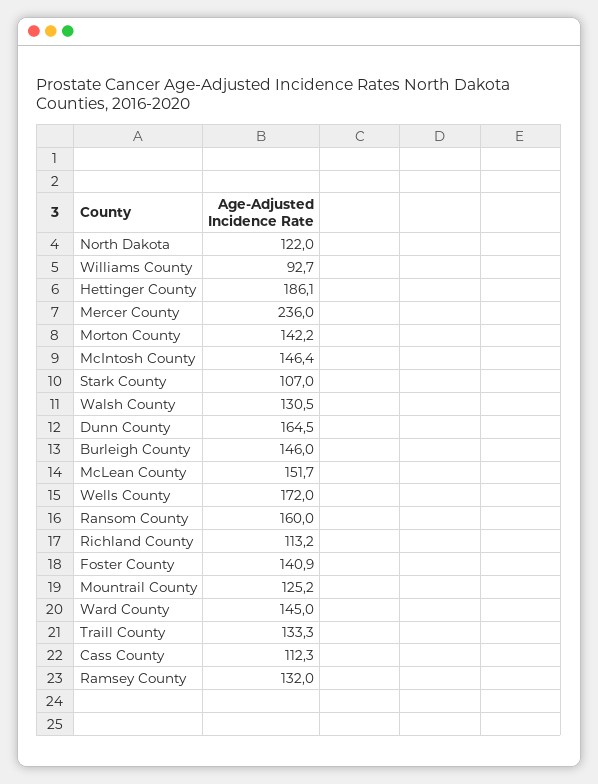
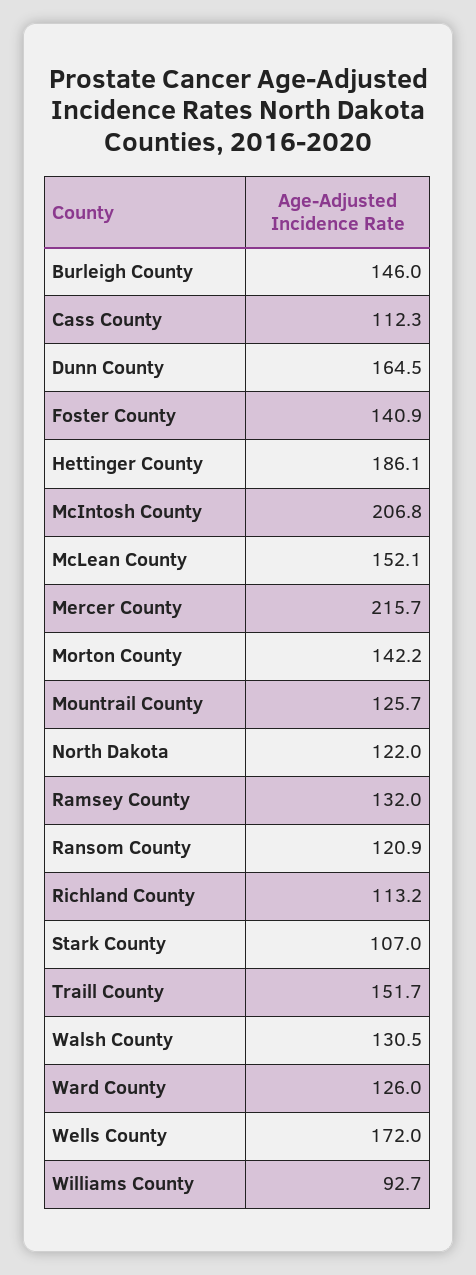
  {
    "North Dakota": 122,
    "Williams County": 92.7,
    "Hettinger County": 186.1,
-   "Mercer County": 236,
+   "Mercer County": 215.7,
    "Morton County": 142.2,
-   "McIntosh County": 146.4,
+   "McIntosh County": 206.8,
    "Stark County": 107,
    "Walsh County": 130.5,
    "Dunn County": 164.5,
    "Burleigh County": 146,
-   "McLean County": 151.7,
+   "McLean County": 152.1,
    "Wells County": 172,
-   "Ransom County": 160,
+   "Ransom County": 120.9,
    "Richland County": 113.2,
    "Foster County": 140.9,
-   "Mountrail County": 125.2,
+   "Mountrail County": 125.7,
-   "Ward County": 145,
+   "Ward County": 126,
-   "Traill County": 133.3,
+   "Traill County": 151.7,
    "Cass County": 112.3,
    "Ramsey County": 132
  }

